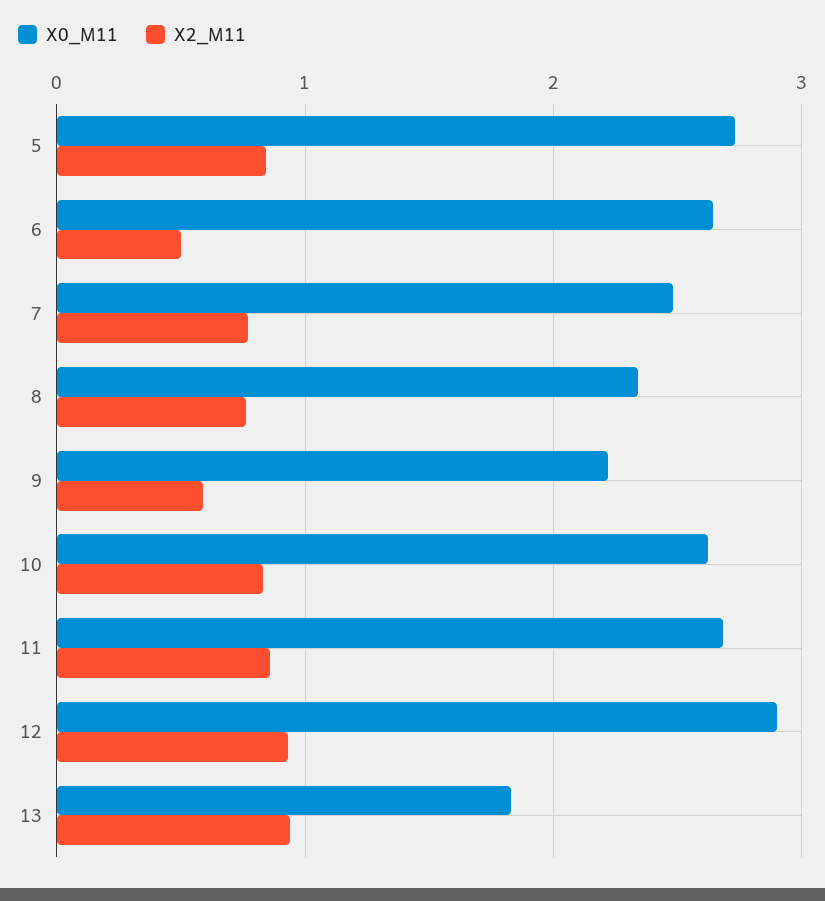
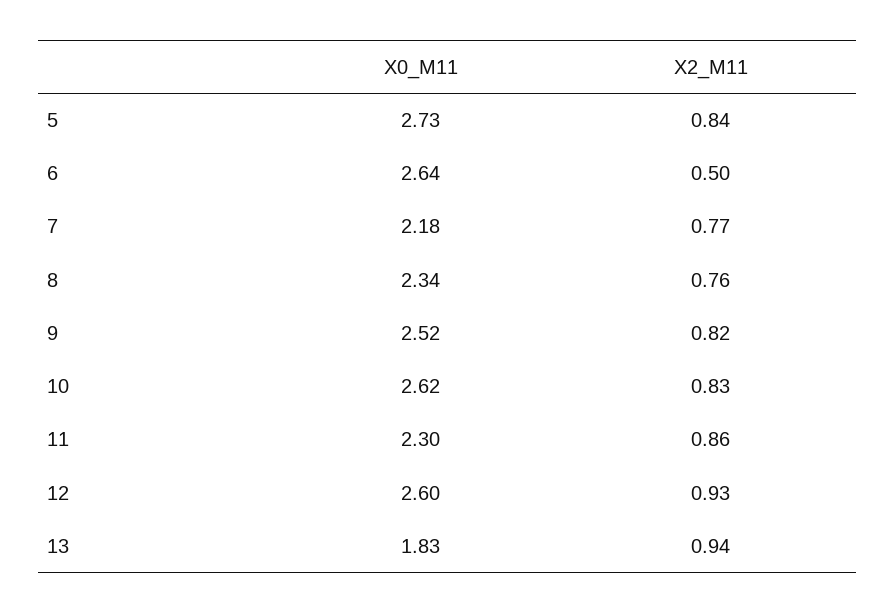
  {
    "X0_M11": {
      "5": 2.73,
      "6": 2.64,
-     "7": 2.5,
+     "7": 2.18,
      "8": 2.34,
-     "9": 2.2,
+     "9": 2.52,
      "10": 2.62,
-     "11": 2.7,
+     "11": 2.3,
-     "12": 2.9,
+     "12": 2.6,
      "13": 1.83
    },
    "X2_M11": {
      "5": 0.84,
      "6": 0.5,
      "7": 0.77,
      "8": 0.76,
-     "9": 0.6,
+     "9": 0.82,
      "10": 0.83,
      "11": 0.86,
      "12": 0.93,
      "13": 0.94
    }
  }

